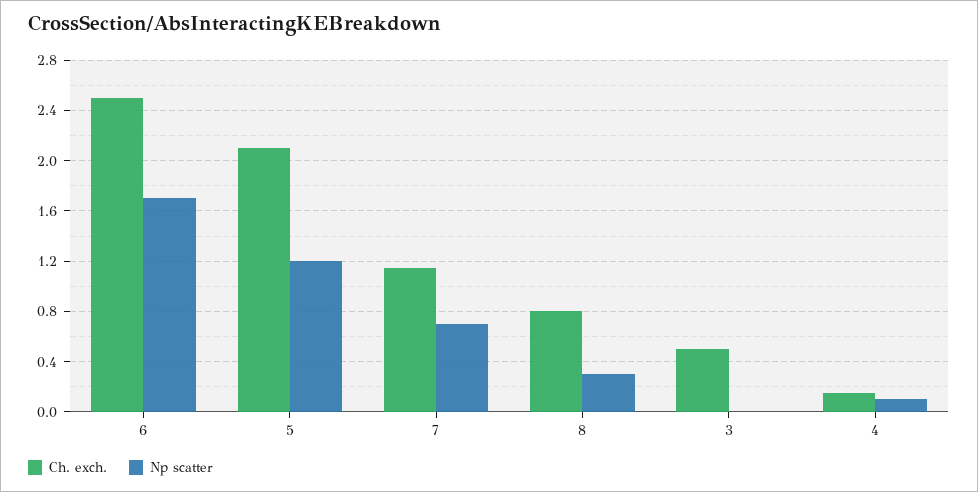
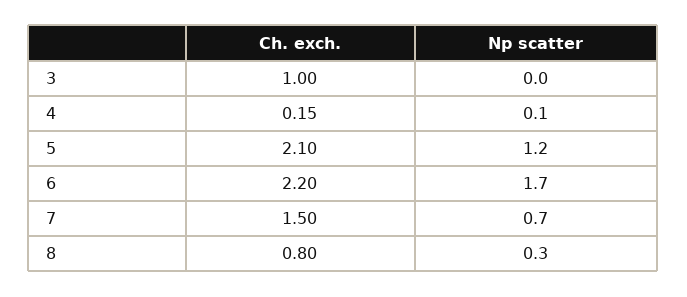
  {
    "Ch. exch.": {
-     "6": 2.5,
+     "6": 2.2,
      "5": 2.1,
-     "7": 1.15,
+     "7": 1.5,
      "8": 0.8,
-     "3": 0.5,
+     "3": 1,
      "4": 0.15
    },
    "Np scatter": {
      "6": 1.7,
      "5": 1.2,
      "7": 0.7,
      "8": 0.3,
      "3": 0,
      "4": 0.1
    }
  }

